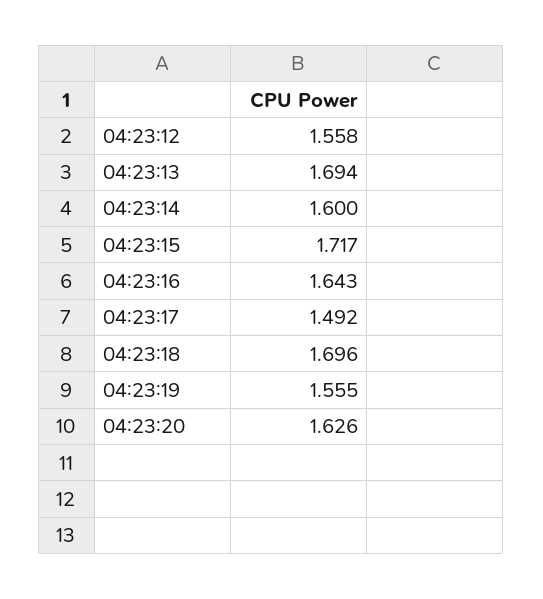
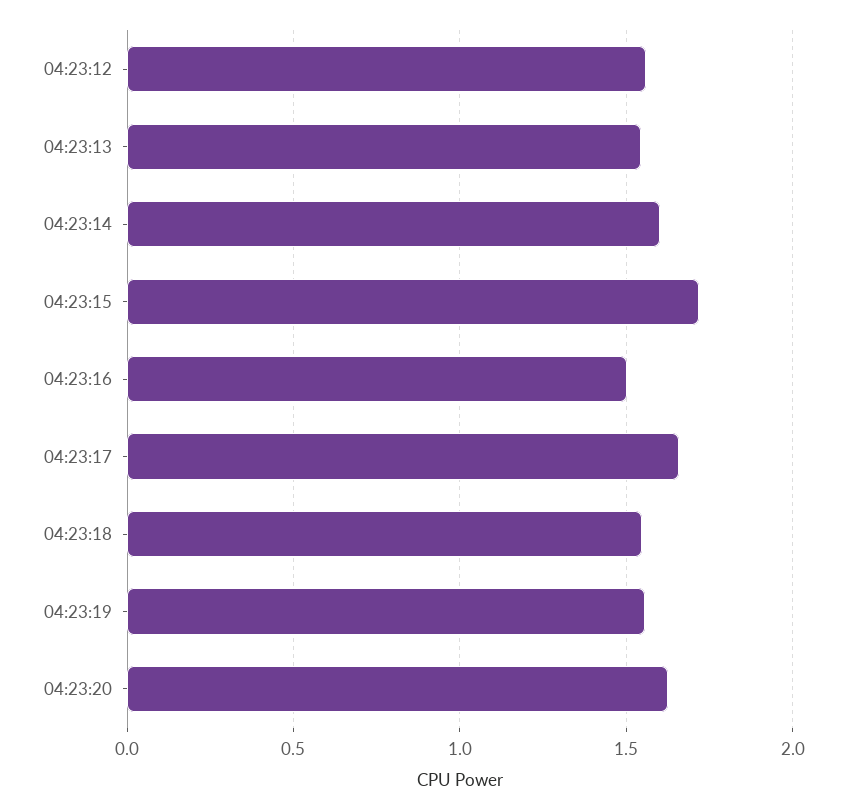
  {
    "04:23:12": 1.558,
-   "04:23:13": 1.694,
+   "04:23:13": 1.55,
    "04:23:14": 1.6,
    "04:23:15": 1.717,
-   "04:23:16": 1.643,
+   "04:23:16": 1.5,
-   "04:23:17": 1.492,
+   "04:23:17": 1.65,
-   "04:23:18": 1.696,
+   "04:23:18": 1.55,
    "04:23:19": 1.555,
    "04:23:20": 1.626
  }

